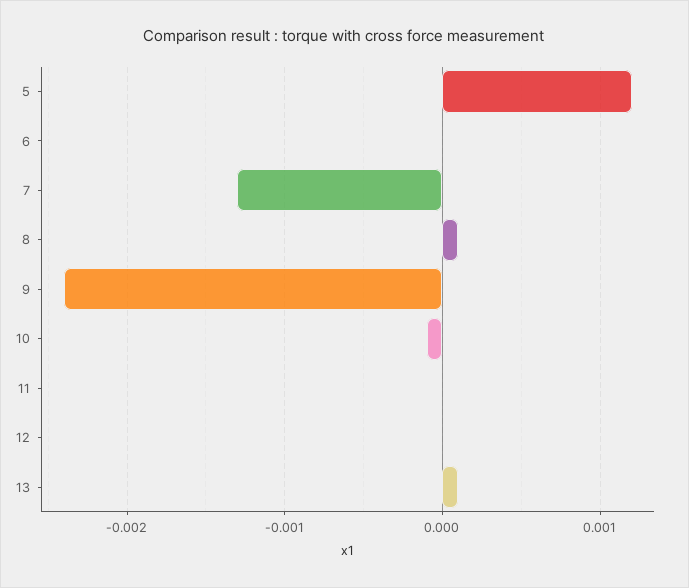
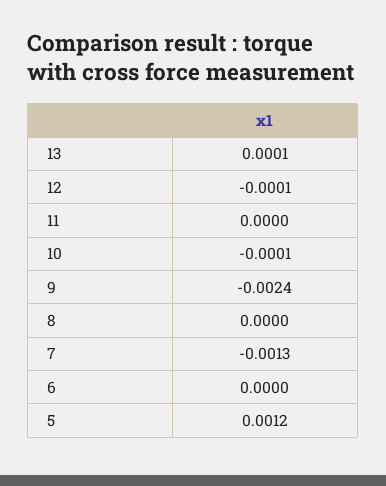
  {
    "5": 0.0012,
    "6": 0,
    "7": -0.0013,
-   "8": 0.0001,
+   "8": 0,
    "9": -0.0024,
    "10": -0.0001,
    "11": 0,
-   "12": 0,
+   "12": -0.0001,
    "13": 0.0001
  }

